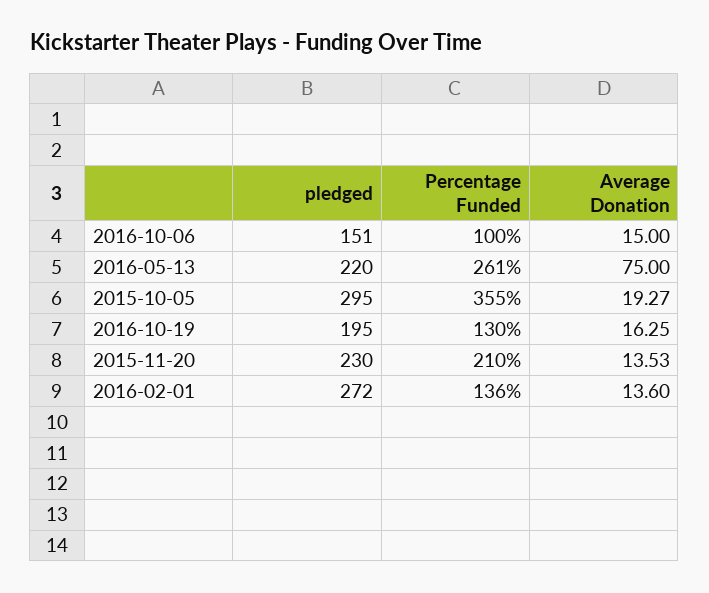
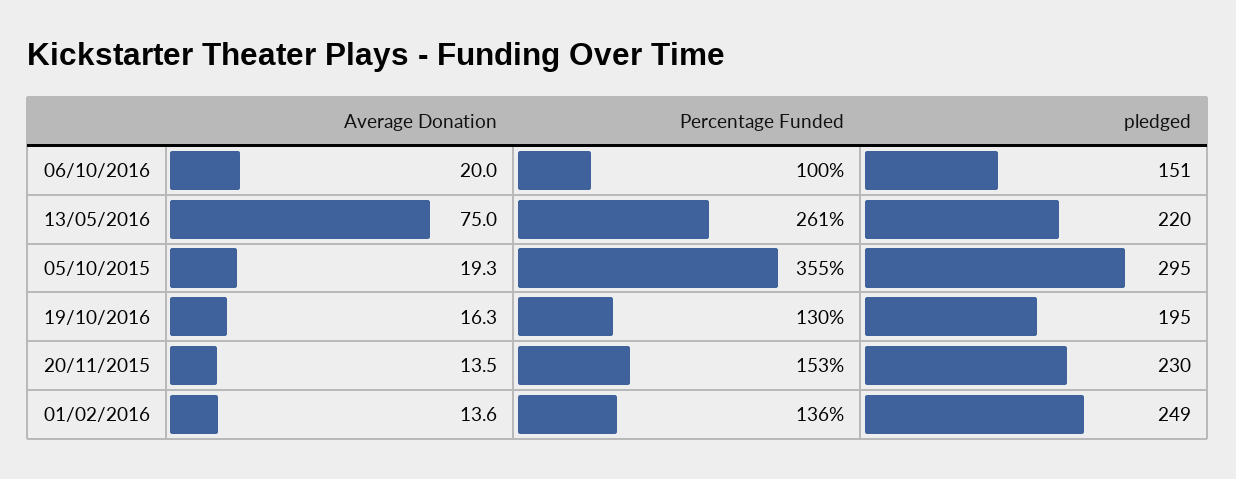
  {
    "pledged": {
      "2016-10-06": 151,
      "2016-05-13": 220,
      "2015-10-05": 295,
      "2016-10-19": 195,
      "2015-11-20": 230,
-     "2016-02-01": 272
+     "2016-02-01": 249
    },
    "Percentage Funded": {
      "2016-10-06": 100,
      "2016-05-13": 261,
      "2015-10-05": 355,
      "2016-10-19": 130,
-     "2015-11-20": 210,
+     "2015-11-20": 153,
      "2016-02-01": 136
    },
    "Average Donation": {
-     "2016-10-06": 15,
+     "2016-10-06": 20,
      "2016-05-13": 75,
      "2015-10-05": 19.27,
      "2016-10-19": 16.25,
      "2015-11-20": 13.53,
      "2016-02-01": 13.6
    }
  }

